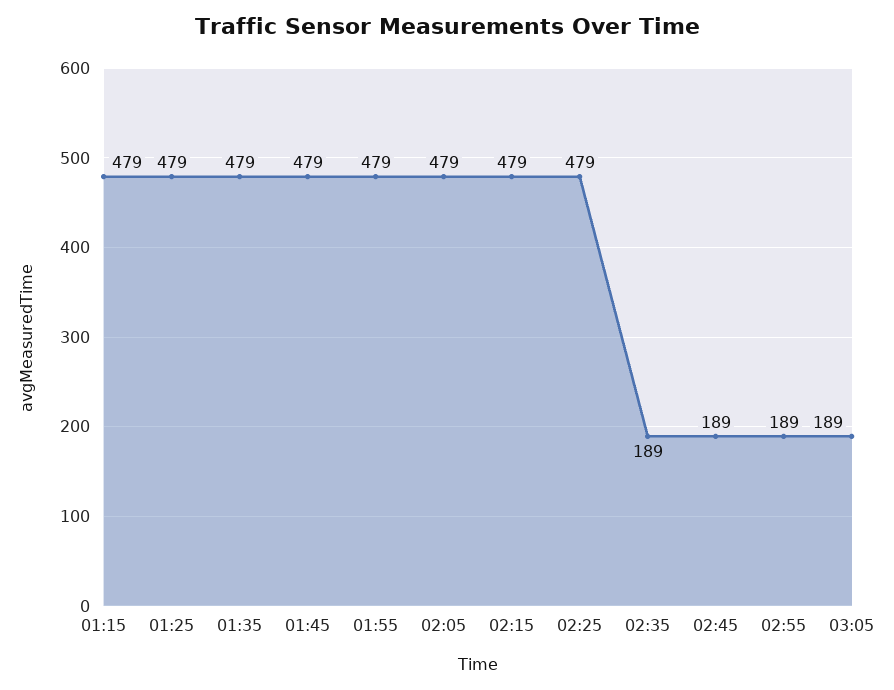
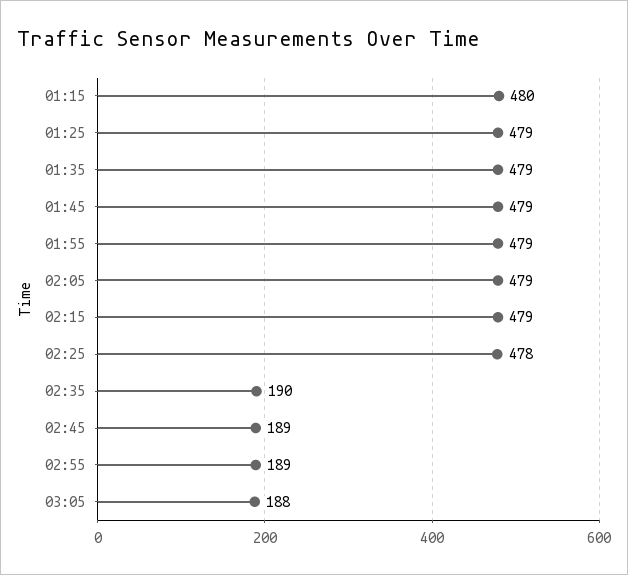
  {
-   "01:15": 479,
+   "01:15": 480,
    "01:25": 479,
    "01:35": 479,
    "01:45": 479,
    "01:55": 479,
    "02:05": 479,
    "02:15": 479,
-   "02:25": 479,
+   "02:25": 478,
-   "02:35": 189,
+   "02:35": 190,
    "02:45": 189,
    "02:55": 189,
-   "03:05": 189
+   "03:05": 188
  }

